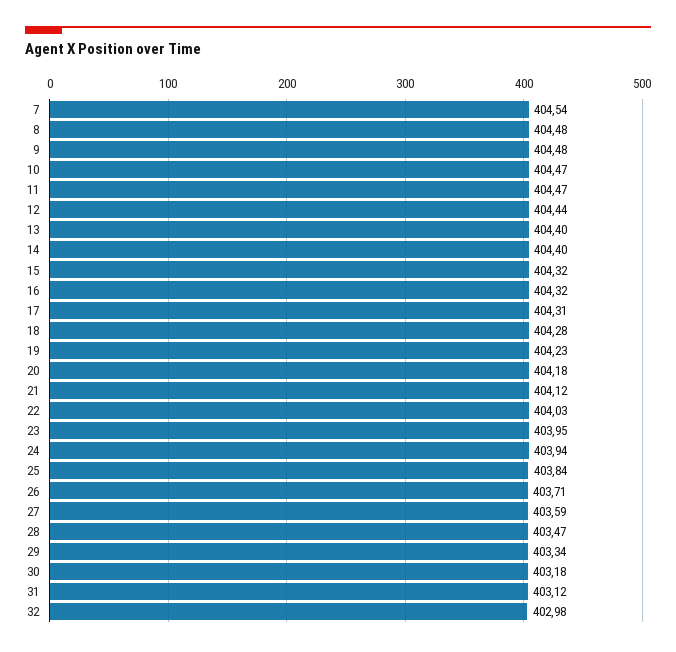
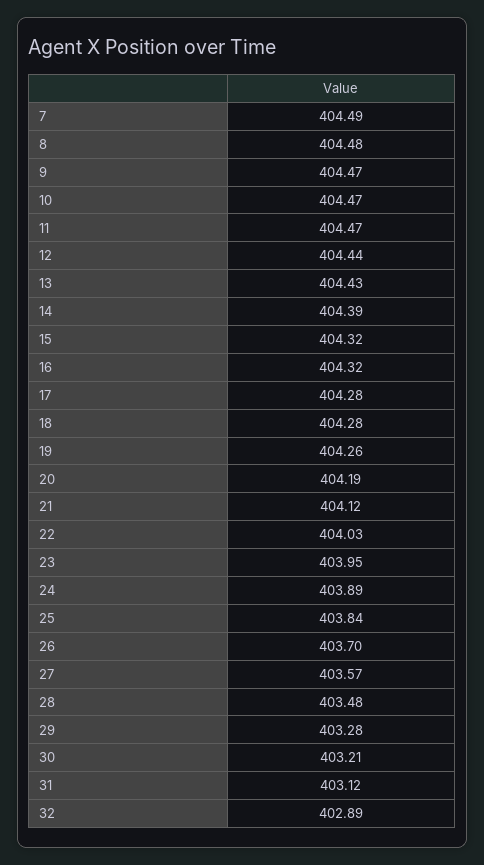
  {
-   "7": 404.54,
+   "7": 404.49,
    "8": 404.48,
-   "9": 404.48,
+   "9": 404.47,
    "10": 404.47,
    "11": 404.47,
    "12": 404.44,
-   "13": 404.4,
+   "13": 404.43,
-   "14": 404.4,
+   "14": 404.39,
    "15": 404.32,
    "16": 404.32,
-   "17": 404.31,
+   "17": 404.28,
    "18": 404.28,
-   "19": 404.23,
+   "19": 404.26,
-   "20": 404.18,
+   "20": 404.19,
    "21": 404.12,
    "22": 404.03,
    "23": 403.95,
-   "24": 403.94,
+   "24": 403.89,
    "25": 403.84,
-   "26": 403.71,
+   "26": 403.7,
-   "27": 403.59,
+   "27": 403.57,
-   "28": 403.47,
+   "28": 403.48,
-   "29": 403.34,
+   "29": 403.28,
-   "30": 403.18,
+   "30": 403.21,
    "31": 403.12,
-   "32": 402.98
+   "32": 402.89
  }

